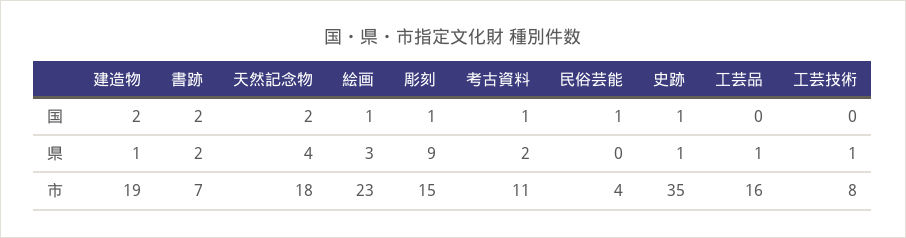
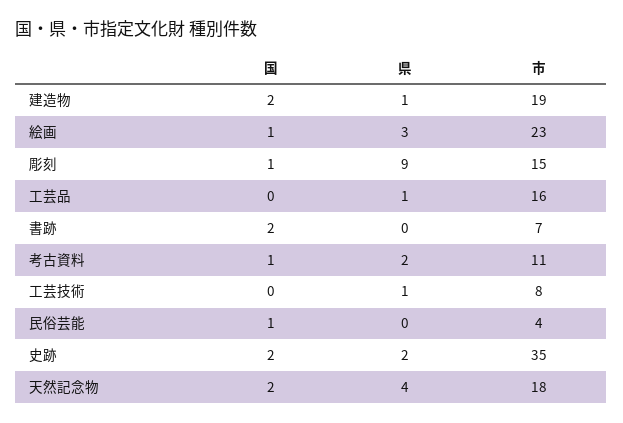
  {
    "建造物": {
      "国": 2,
      "県": 1,
      "市": 19
    },
    "書跡": {
      "国": 2,
-     "県": 2,
+     "県": 0,
      "市": 7
    },
    "天然記念物": {
      "国": 2,
      "県": 4,
      "市": 18
    },
    "絵画": {
      "国": 1,
      "県": 3,
      "市": 23
    },
    "彫刻": {
      "国": 1,
      "県": 9,
      "市": 15
    },
    "考古資料": {
      "国": 1,
      "県": 2,
      "市": 11
    },
    "民俗芸能": {
      "国": 1,
      "県": 0,
      "市": 4
    },
    "史跡": {
-     "国": 1,
+     "国": 2,
-     "県": 1,
+     "県": 2,
      "市": 35
    },
    "工芸品": {
      "国": 0,
      "県": 1,
      "市": 16
    },
    "工芸技術": {
      "国": 0,
      "県": 1,
      "市": 8
    }
  }

